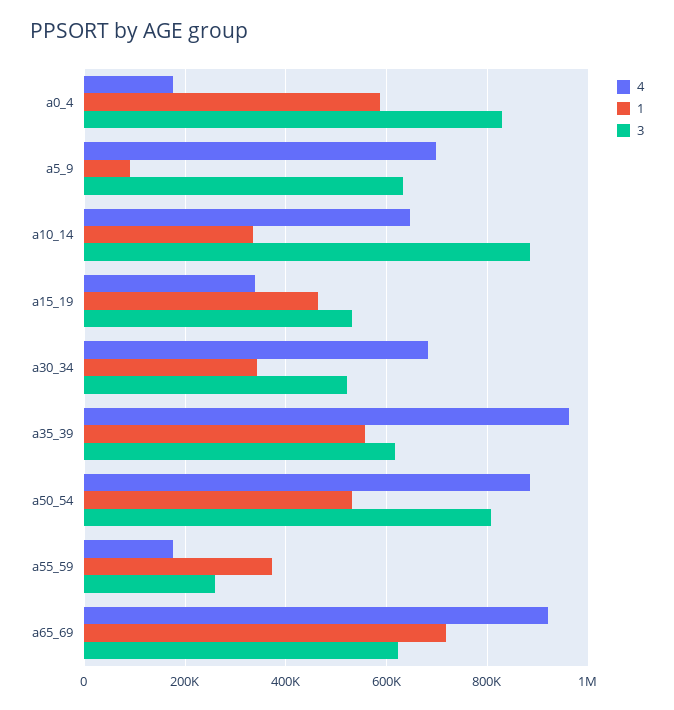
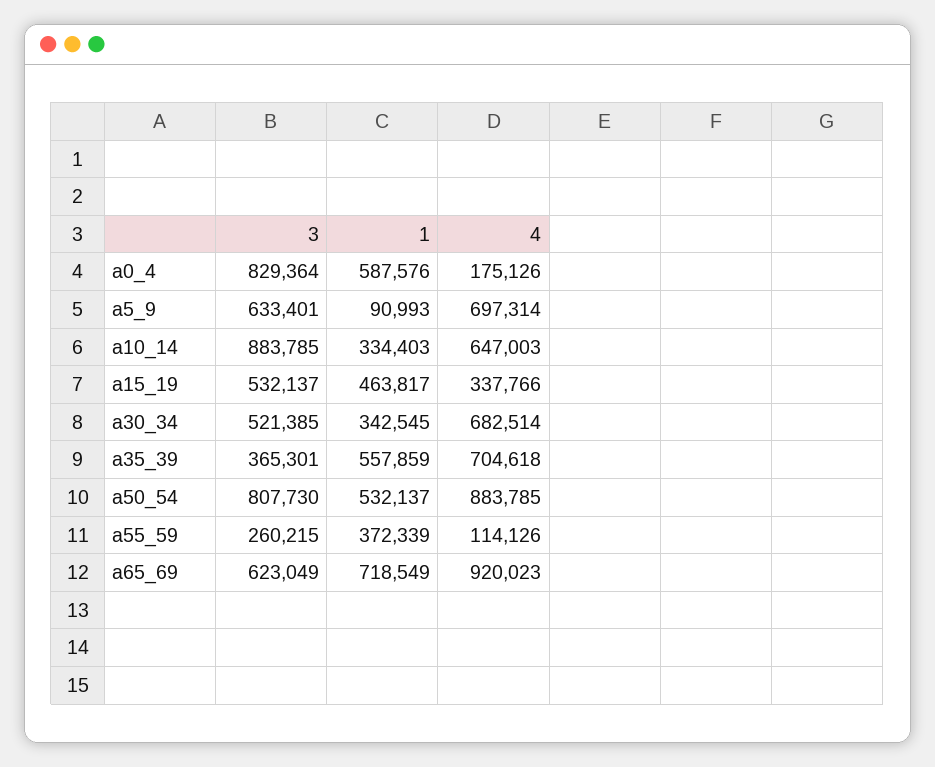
  {
    "4": {
      "a0_4": 175126,
      "a5_9": 697314,
      "a10_14": 647003,
      "a15_19": 337766,
      "a30_34": 682514,
-     "a35_39": 960000,
+     "a35_39": 704618,
      "a50_54": 883785,
-     "a55_59": 180000,
+     "a55_59": 114126,
      "a65_69": 920023
    },
    "1": {
      "a0_4": 587576,
      "a5_9": 90993,
      "a10_14": 334403,
      "a15_19": 463817,
      "a30_34": 342545,
      "a35_39": 557859,
      "a50_54": 532137,
      "a55_59": 372339,
      "a65_69": 718549
    },
    "3": {
      "a0_4": 829364,
      "a5_9": 633401,
      "a10_14": 883785,
      "a15_19": 532137,
      "a30_34": 521385,
-     "a35_39": 620000,
+     "a35_39": 365301,
      "a50_54": 807730,
      "a55_59": 260215,
      "a65_69": 623049
    }
  }

